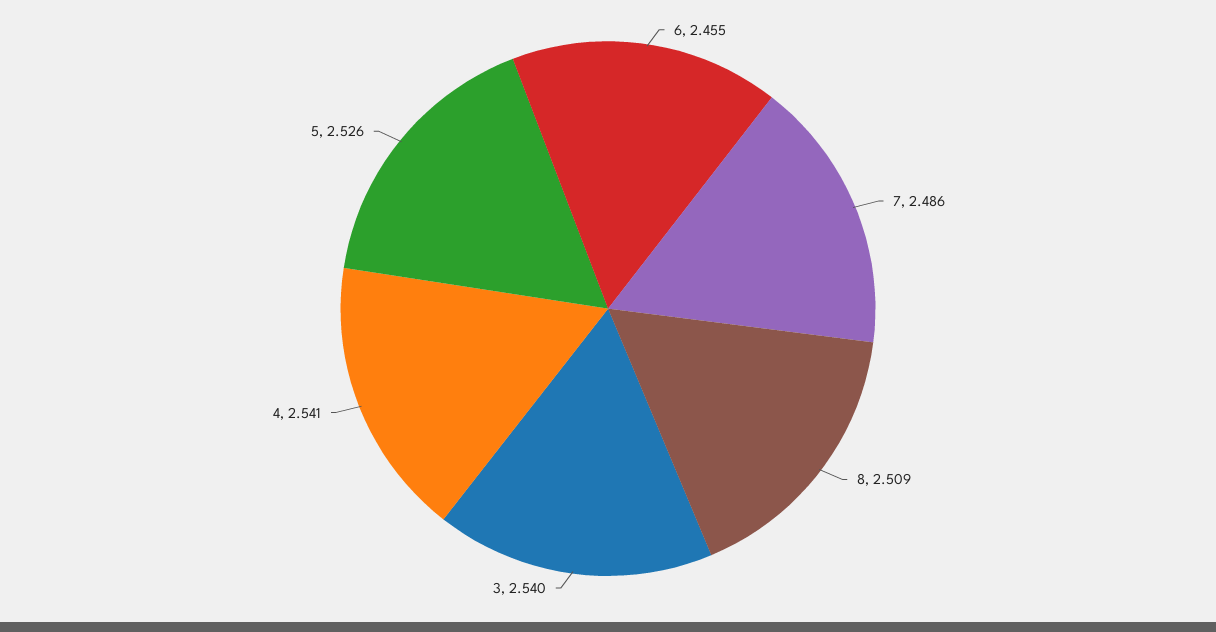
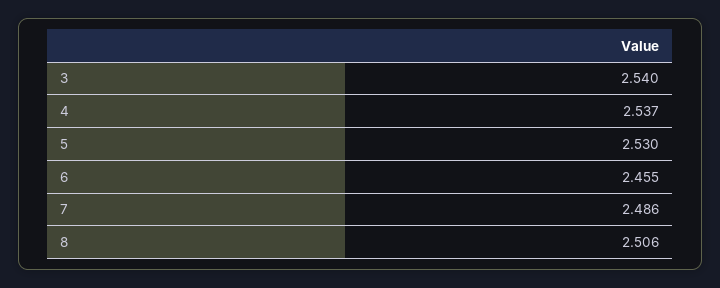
  {
    "6": 2.455,
    "7": 2.486,
-   "8": 2.509,
+   "8": 2.506,
    "3": 2.54,
-   "4": 2.541,
+   "4": 2.537,
-   "5": 2.526
+   "5": 2.53
  }

